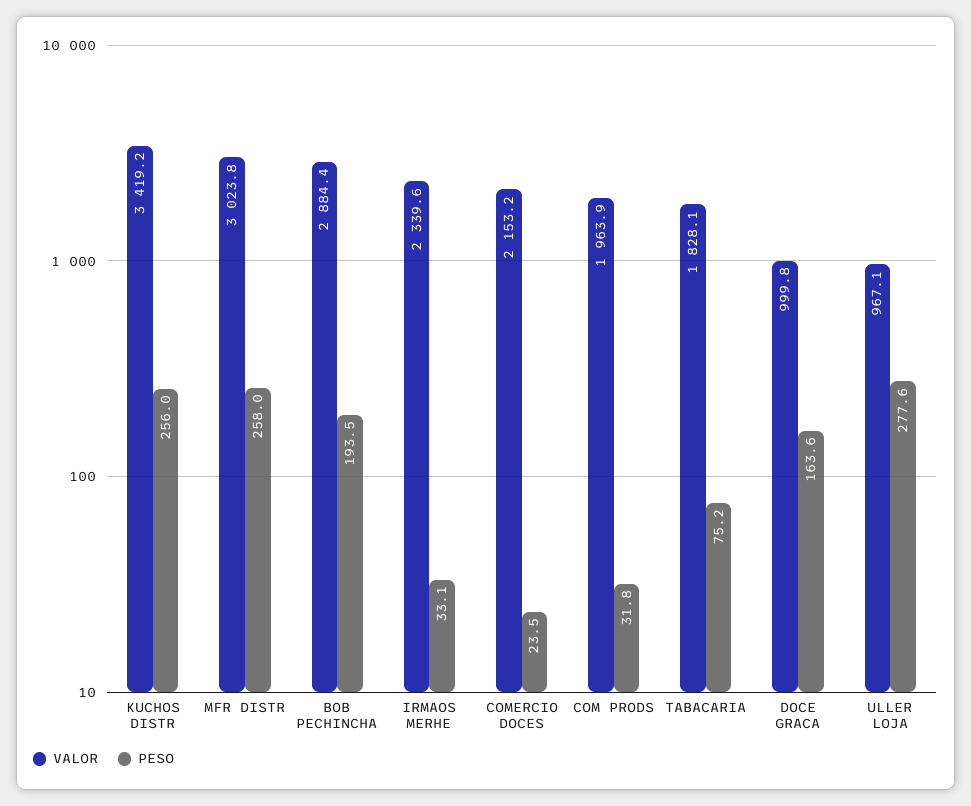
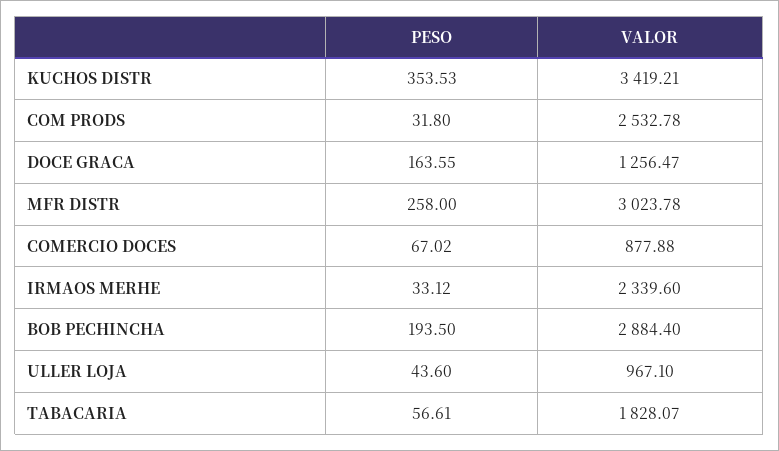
  {
    "VALOR": {
      "KUCHOS DISTR": 3419.21,
      "MFR DISTR": 3023.78,
      "BOB PECHINCHA": 2884.4,
      "IRMAOS MERHE": 2339.6,
-     "COMERCIO DOCES": 2153.2,
+     "COMERCIO DOCES": 877.88,
-     "COM PRODS": 1963.9,
+     "COM PRODS": 2532.78,
      "TABACARIA": 1828.07,
-     "DOCE GRACA": 999.8,
+     "DOCE GRACA": 1256.47,
      "ULLER LOJA": 967.1
    },
    "PESO": {
-     "KUCHOS DISTR": 256,
+     "KUCHOS DISTR": 353.53,
      "MFR DISTR": 258,
      "BOB PECHINCHA": 193.5,
      "IRMAOS MERHE": 33.12,
-     "COMERCIO DOCES": 23.5,
+     "COMERCIO DOCES": 67.02,
      "COM PRODS": 31.8,
-     "TABACARIA": 75.2,
+     "TABACARIA": 56.61,
      "DOCE GRACA": 163.55,
-     "ULLER LOJA": 277.6
+     "ULLER LOJA": 43.6
    }
  }

